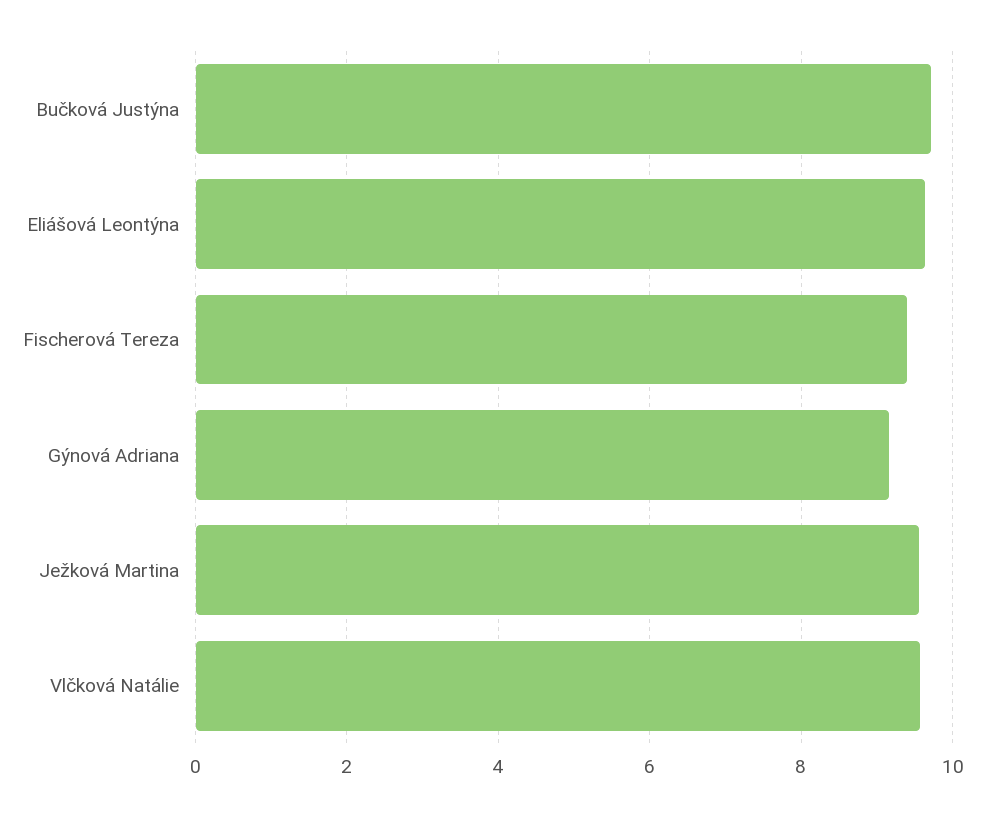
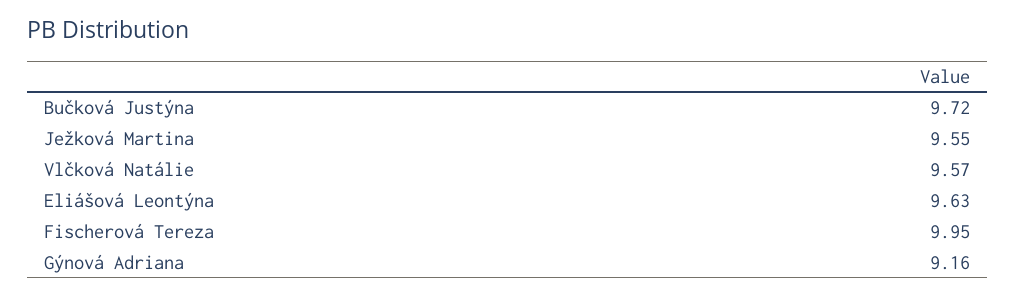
  {
    "Bučková Justýna": 9.72,
    "Eliášová Leontýna": 9.63,
-   "Fischerová Tereza": 9.4,
+   "Fischerová Tereza": 9.95,
    "Gýnová Adriana": 9.16,
    "Ježková Martina": 9.55,
    "Vlčková Natálie": 9.57
  }

